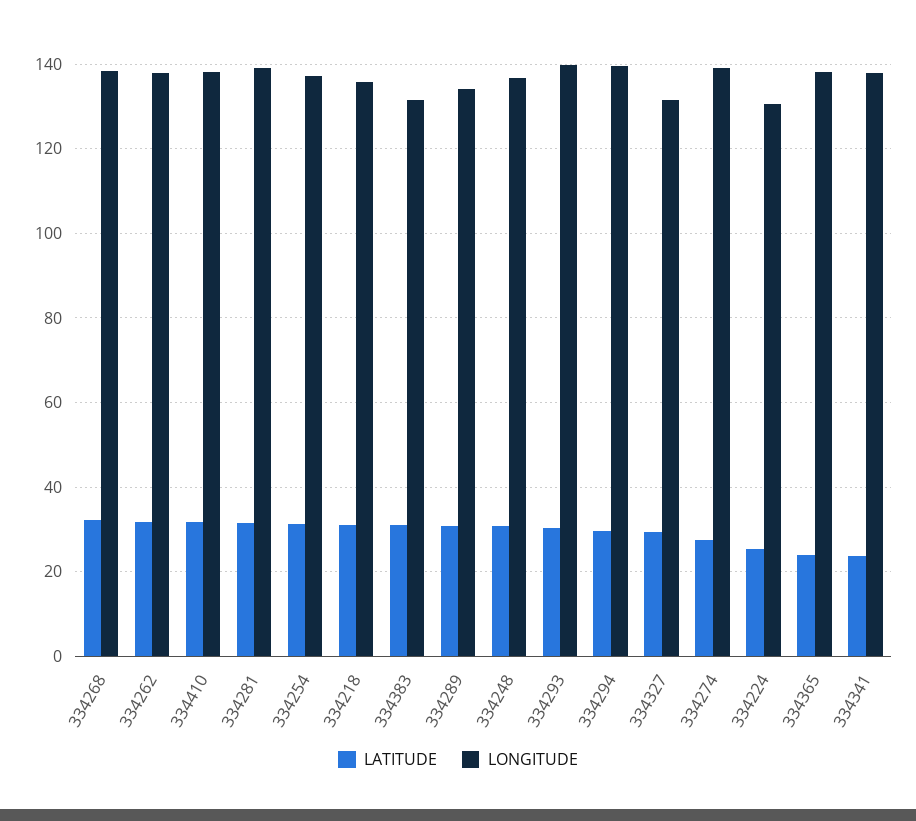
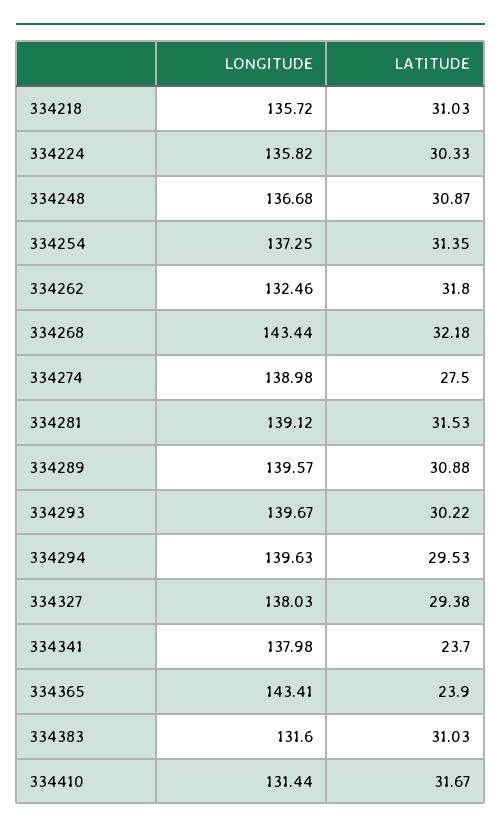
  {
    "LATITUDE": {
      "334268": 32.18,
      "334262": 31.8,
      "334410": 31.67,
      "334281": 31.53,
      "334254": 31.35,
      "334218": 31.03,
      "334383": 31.03,
      "334289": 30.88,
      "334248": 30.87,
      "334293": 30.22,
      "334294": 29.53,
      "334327": 29.38,
      "334274": 27.5,
-     "334224": 26,
+     "334224": 30.33,
      "334365": 23.9,
      "334341": 23.7
    },
    "LONGITUDE": {
-     "334268": 138,
+     "334268": 143.44,
-     "334262": 138,
+     "334262": 132.46,
-     "334410": 138,
+     "334410": 131.44,
      "334281": 139.12,
      "334254": 137.25,
      "334218": 135.72,
      "334383": 131.6,
-     "334289": 134,
+     "334289": 139.57,
      "334248": 136.68,
      "334293": 139.67,
      "334294": 139.63,
-     "334327": 132,
+     "334327": 138.03,
      "334274": 138.98,
-     "334224": 130,
+     "334224": 135.82,
-     "334365": 138,
+     "334365": 143.41,
      "334341": 137.98
    }
  }

